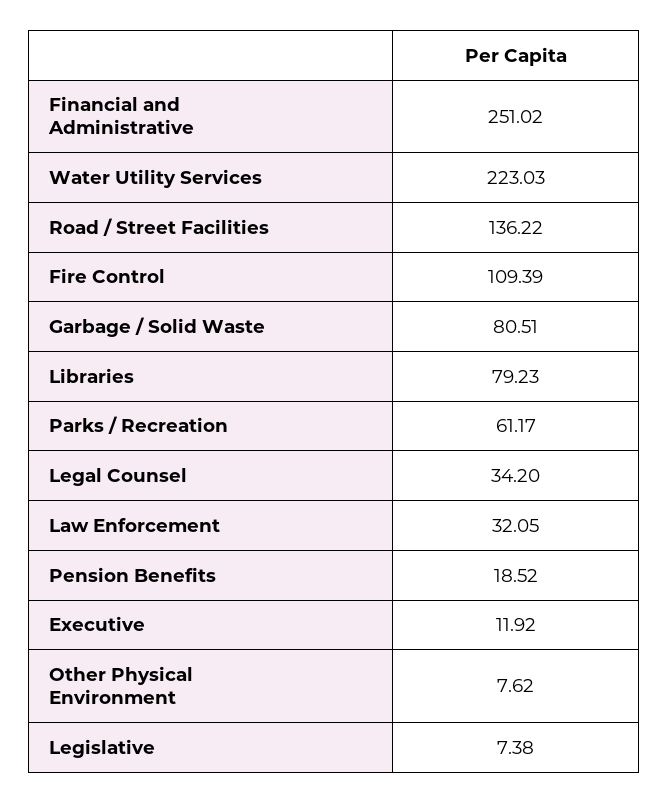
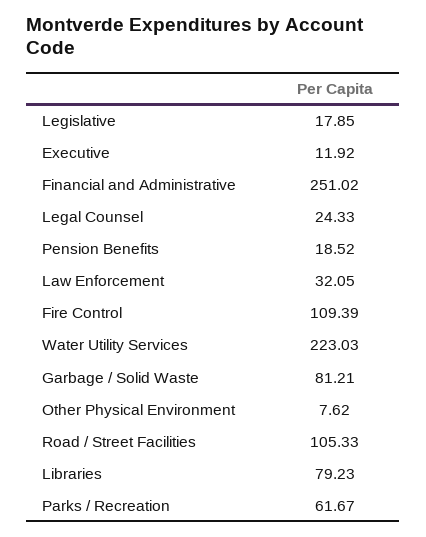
  {
    "Financial and Administrative": 251.02,
    "Water Utility Services": 223.03,
-   "Road / Street Facilities": 136.22,
+   "Road / Street Facilities": 105.33,
    "Fire Control": 109.39,
-   "Garbage / Solid Waste": 80.51,
+   "Garbage / Solid Waste": 81.21,
    "Libraries": 79.23,
-   "Parks / Recreation": 61.17,
+   "Parks / Recreation": 61.67,
-   "Legal Counsel": 34.2,
+   "Legal Counsel": 24.33,
    "Law Enforcement": 32.05,
    "Pension Benefits": 18.52,
    "Executive": 11.92,
    "Other Physical Environment": 7.62,
-   "Legislative": 7.38
+   "Legislative": 17.85
  }

